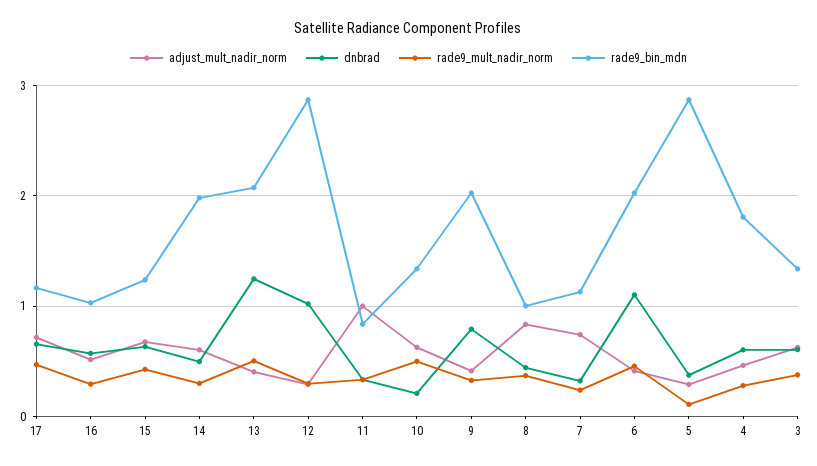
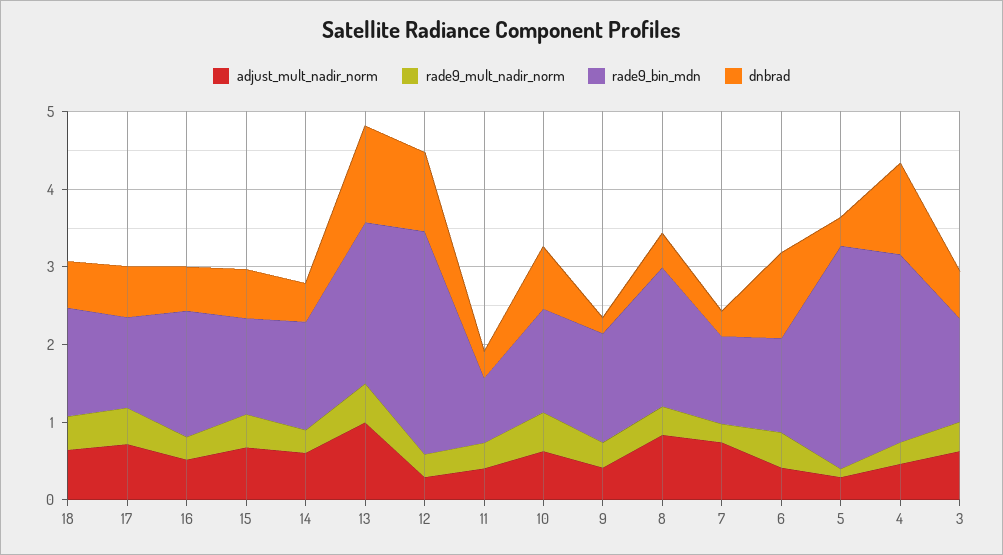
  {
    "adjust_mult_nadir_norm": {
      "17": 0.7,
      "16": 0.5,
      "15": 0.7,
      "14": 0.6,
-     "13": 0.4,
+     "13": 1,
      "12": 0.3,
-     "11": 1,
+     "11": 0.4,
      "10": 0.6,
      "9": 0.4,
      "8": 0.8,
      "7": 0.7,
      "6": 0.4,
      "5": 0.3,
      "4": 0.5,
-     "3": 0.6
+     "3": 0.6,
+     "18": 0.6
    },
    "dnbrad": {
      "17": 0.7,
      "16": 0.6,
      "15": 0.6,
      "14": 0.5,
      "13": 1.2,
      "12": 1,
      "11": 0.3,
-     "10": 0.2,
+     "10": 0.8,
-     "9": 0.8,
+     "9": 0.2,
      "8": 0.4,
      "7": 0.3,
      "6": 1.1,
      "5": 0.4,
-     "4": 0.6,
+     "4": 1.2,
-     "3": 0.6
+     "3": 0.6,
+     "18": 0.6
    },
    "rade9_mult_nadir_norm": {
      "17": 0.5,
      "16": 0.3,
      "15": 0.4,
      "14": 0.3,
      "13": 0.5,
      "12": 0.3,
      "11": 0.3,
      "10": 0.5,
      "9": 0.3,
      "8": 0.4,
      "7": 0.2,
      "6": 0.5,
      "5": 0.1,
      "4": 0.3,
-     "3": 0.4
+     "3": 0.4,
+     "18": 0.4
    },
    "rade9_bin_mdn": {
      "17": 1.2,
-     "16": 1,
+     "16": 1.6,
      "15": 1.2,
-     "14": 2,
+     "14": 1.4,
      "13": 2.1,
      "12": 2.9,
      "11": 0.8,
      "10": 1.3,
-     "9": 2,
+     "9": 1.4,
-     "8": 1,
+     "8": 1.8,
      "7": 1.1,
-     "6": 2,
+     "6": 1.2,
      "5": 2.9,
-     "4": 1.8,
+     "4": 2.4,
-     "3": 1.3
+     "3": 1.3,
+     "18": 1.4
    }
  }

